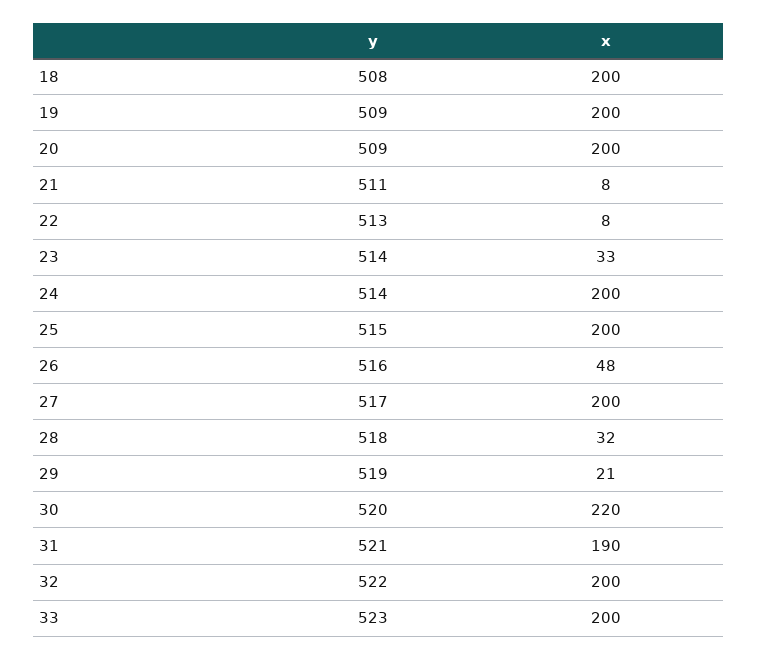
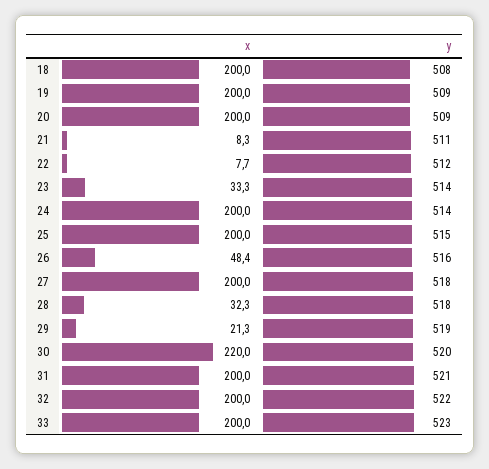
  {
    "y": {
      "18": 508,
      "19": 509,
      "20": 509,
      "21": 511,
-     "22": 513,
+     "22": 512,
      "23": 514,
      "24": 514,
      "25": 515,
      "26": 516,
-     "27": 517,
+     "27": 518,
      "28": 518,
      "29": 519,
      "30": 520,
      "31": 521,
      "32": 522,
      "33": 523
    },
    "x": {
      "18": 200,
      "19": 200,
      "20": 200,
      "21": 8.3,
      "22": 7.7,
      "23": 33.3,
      "24": 200,
      "25": 200,
      "26": 48.4,
      "27": 200,
      "28": 32.3,
      "29": 21.3,
      "30": 220,
-     "31": 190,
+     "31": 200,
      "32": 200,
      "33": 200
    }
  }

